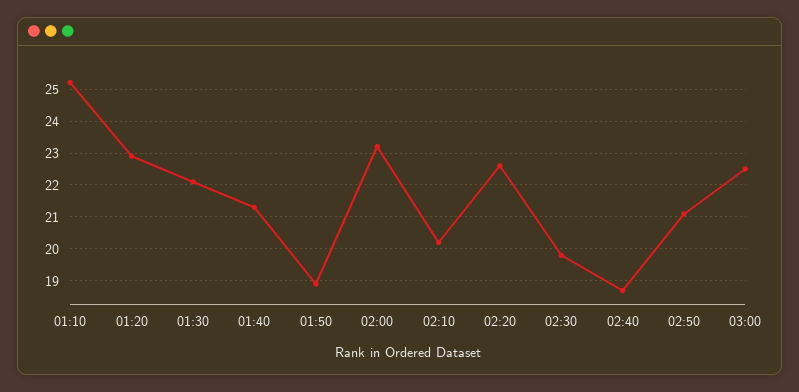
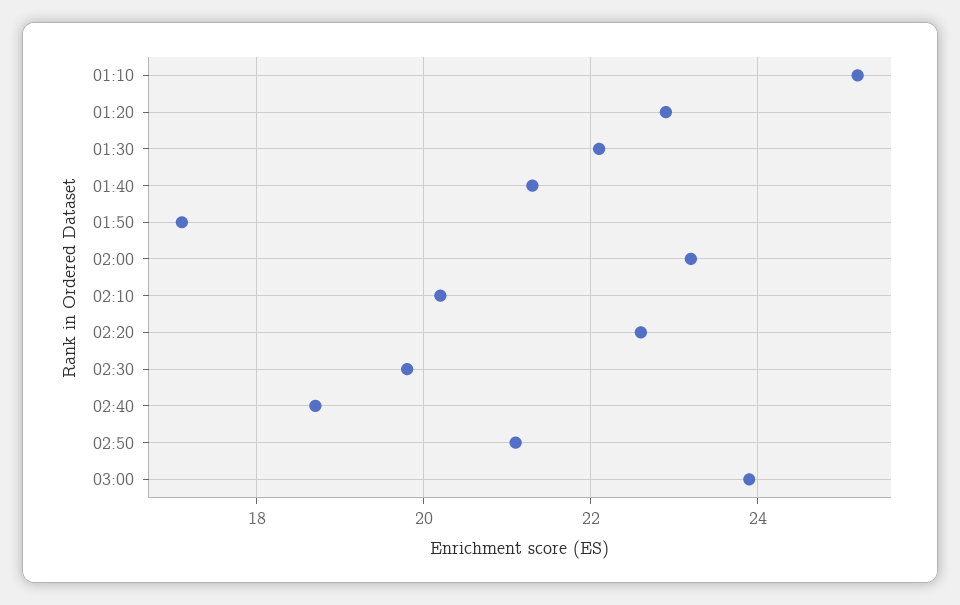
  {
    "01:10": 25,
    "01:20": 23,
    "01:30": 22,
    "01:40": 21.5,
-   "01:50": 19,
+   "01:50": 17,
    "02:00": 23,
    "02:10": 20,
    "02:20": 22.5,
    "02:30": 20,
    "02:40": 18.5,
    "02:50": 21,
-   "03:00": 22.5
+   "03:00": 24
  }

